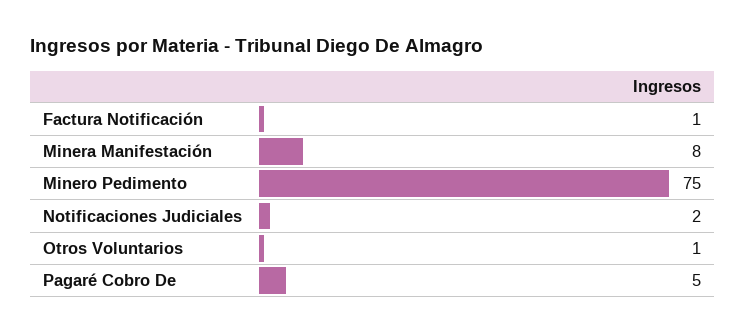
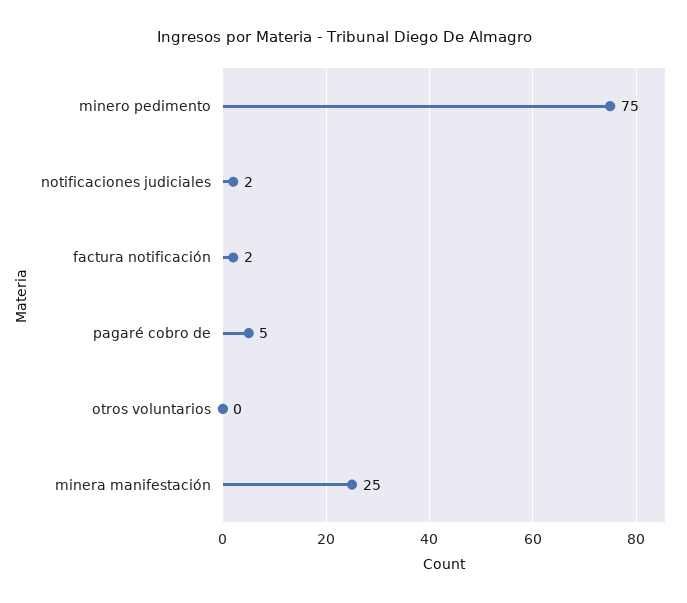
  {
-   "Factura Notificación": 1,
+   "Factura Notificación": 2,
-   "Minera Manifestación": 8,
+   "Minera Manifestación": 25,
    "Minero Pedimento": 75,
    "Notificaciones Judiciales": 2,
-   "Otros Voluntarios": 1,
+   "Otros Voluntarios": 0,
    "Pagaré Cobro De": 5
  }

